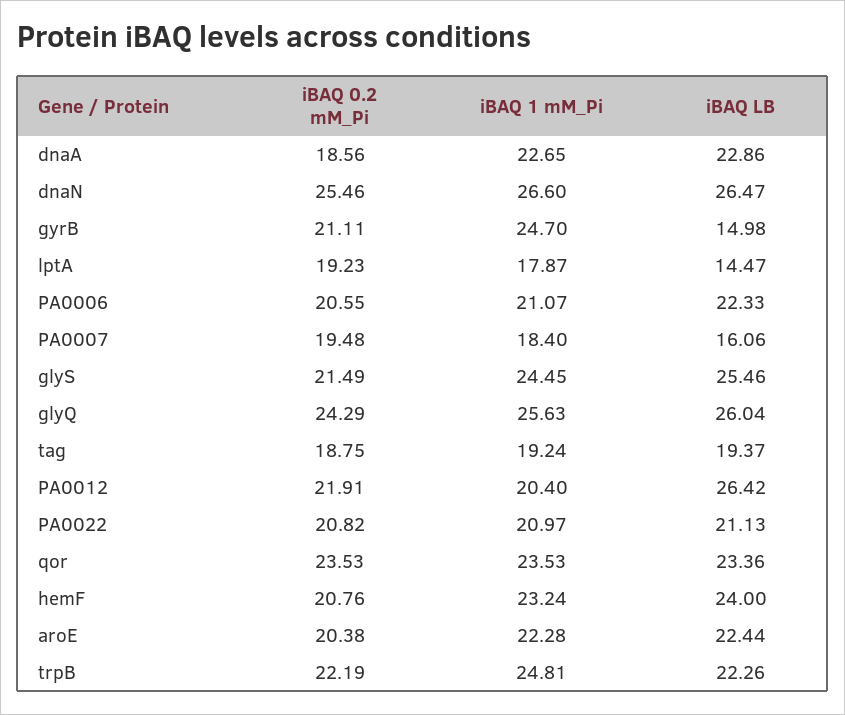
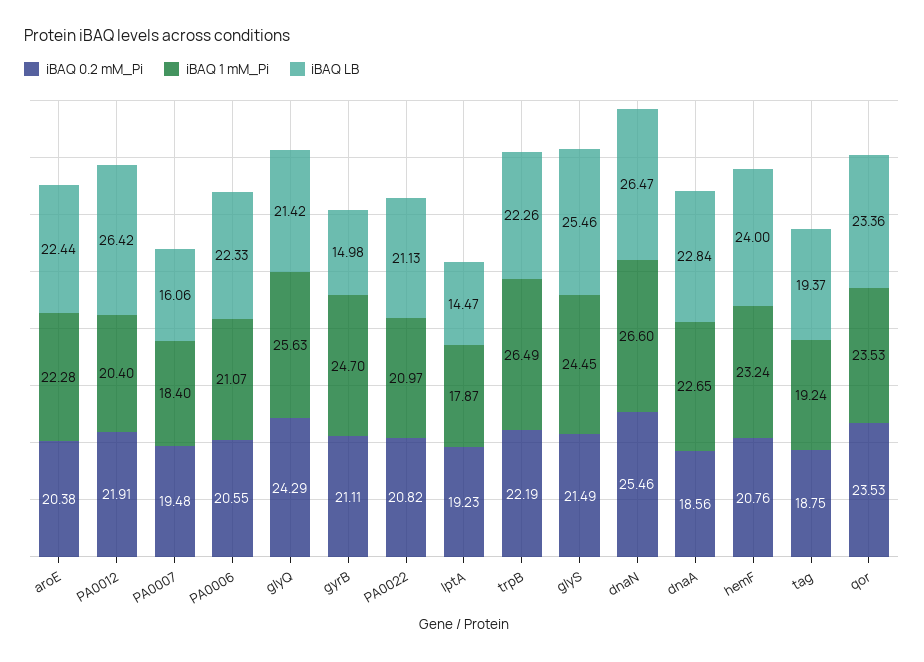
  {
    "iBAQ 0.2 mM_Pi": {
      "dnaA": 18.56,
      "dnaN": 25.46,
      "gyrB": 21.11,
      "lptA": 19.23,
      "PA0006": 20.55,
      "PA0007": 19.48,
      "glyS": 21.49,
      "glyQ": 24.29,
      "tag": 18.75,
      "PA0012": 21.91,
      "PA0022": 20.82,
      "qor": 23.53,
      "hemF": 20.76,
      "aroE": 20.38,
      "trpB": 22.19
    },
    "iBAQ 1 mM_Pi": {
      "dnaA": 22.65,
      "dnaN": 26.6,
      "gyrB": 24.7,
      "lptA": 17.87,
      "PA0006": 21.07,
      "PA0007": 18.4,
      "glyS": 24.45,
      "glyQ": 25.63,
      "tag": 19.24,
      "PA0012": 20.4,
      "PA0022": 20.97,
      "qor": 23.53,
      "hemF": 23.24,
      "aroE": 22.28,
-     "trpB": 24.81
+     "trpB": 26.49
    },
    "iBAQ LB": {
-     "dnaA": 22.86,
+     "dnaA": 22.84,
      "dnaN": 26.47,
      "gyrB": 14.98,
      "lptA": 14.47,
      "PA0006": 22.33,
      "PA0007": 16.06,
      "glyS": 25.46,
-     "glyQ": 26.04,
+     "glyQ": 21.42,
      "tag": 19.37,
      "PA0012": 26.42,
      "PA0022": 21.13,
      "qor": 23.36,
      "hemF": 24,
      "aroE": 22.44,
      "trpB": 22.26
    }
  }

